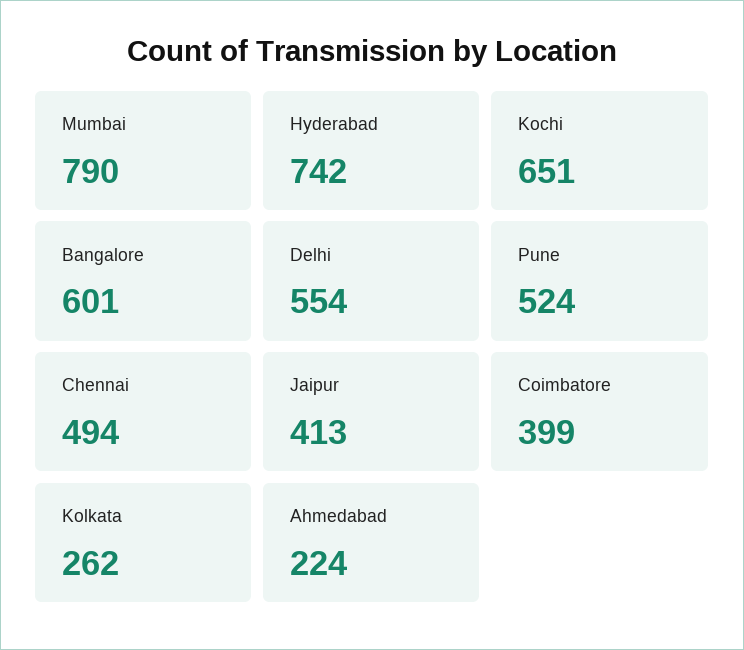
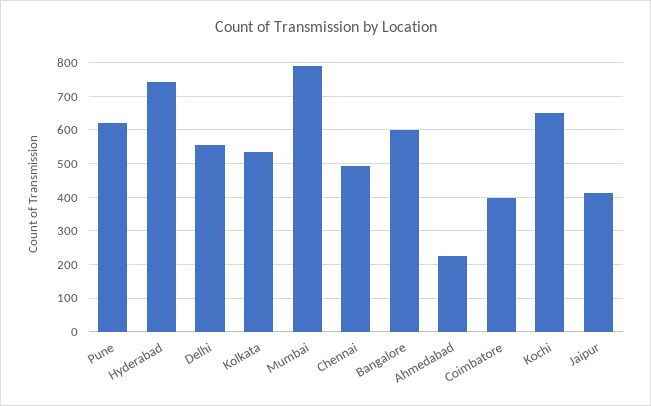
  {
    "Mumbai": 790,
    "Hyderabad": 742,
    "Kochi": 651,
    "Bangalore": 601,
    "Delhi": 554,
-   "Pune": 524,
+   "Pune": 620,
    "Chennai": 494,
    "Jaipur": 413,
    "Coimbatore": 399,
-   "Kolkata": 262,
+   "Kolkata": 540,
    "Ahmedabad": 224
  }

